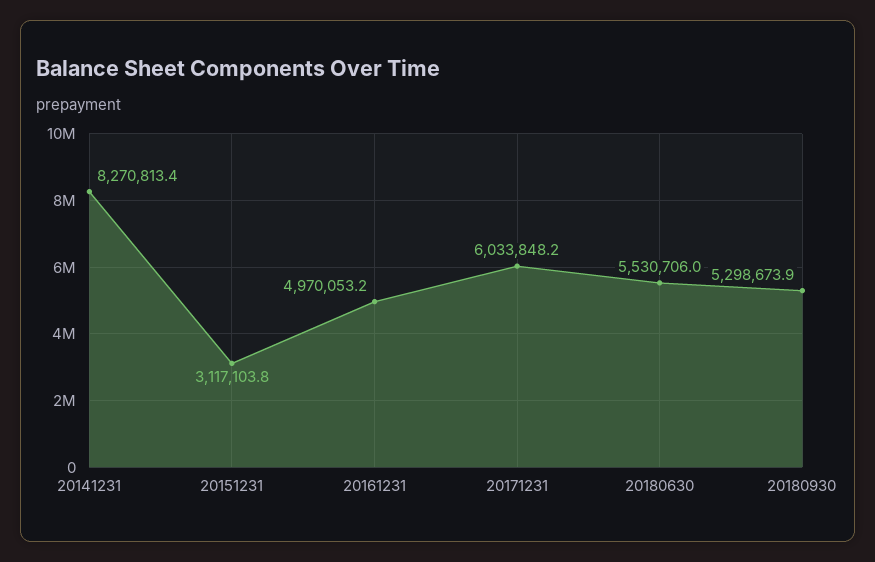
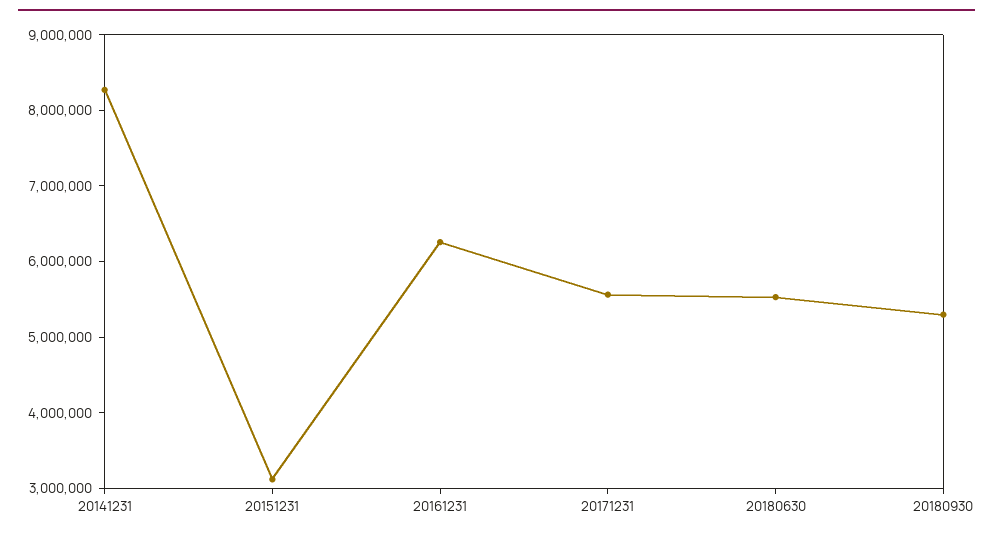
  {
    "20141231": 8270813.4,
    "20151231": 3117103.8,
-   "20161231": 4970053.2,
+   "20161231": 6200000,
-   "20171231": 6033848.2,
+   "20171231": 5600000,
    "20180630": 5530706,
    "20180930": 5298673.9
  }

